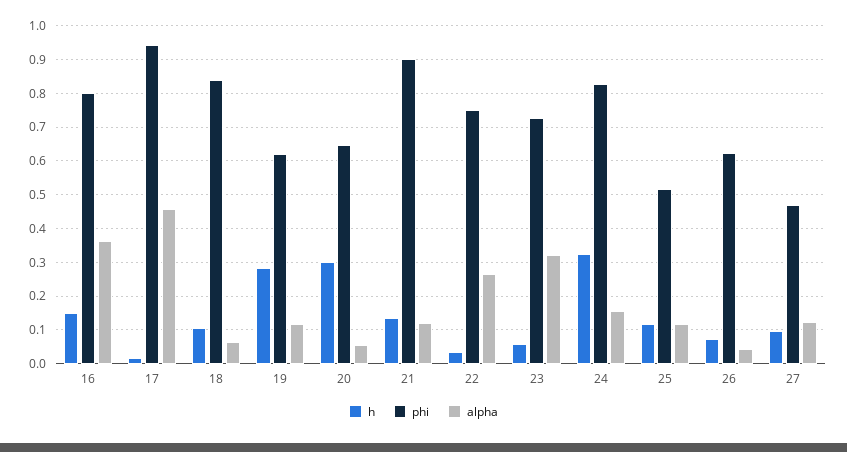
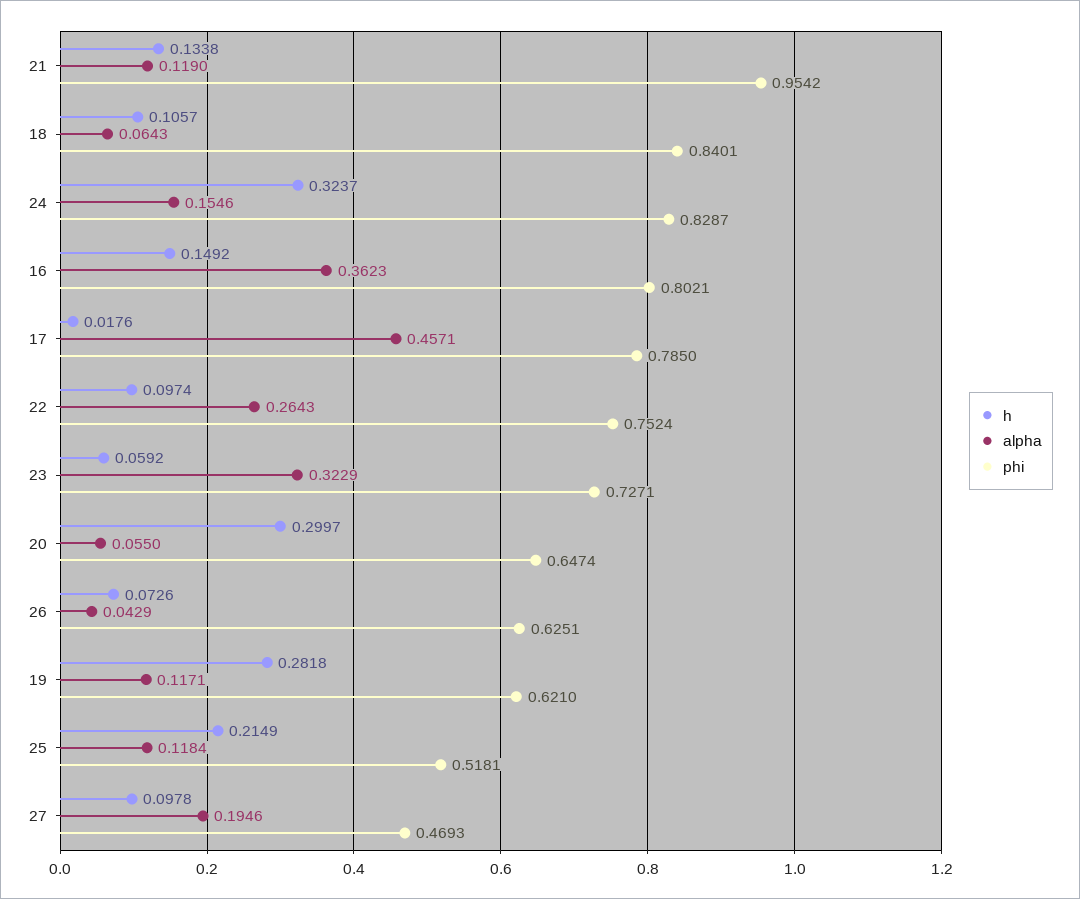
  {
    "h": {
      "16": 0.1492,
      "17": 0.0176,
      "18": 0.1057,
      "19": 0.2818,
      "20": 0.2997,
      "21": 0.1338,
-     "22": 0.04,
+     "22": 0.0974,
      "23": 0.0592,
      "24": 0.3237,
-     "25": 0.12,
+     "25": 0.2149,
      "26": 0.0726,
      "27": 0.0978
    },
    "phi": {
      "16": 0.8021,
-     "17": 0.94,
+     "17": 0.785,
      "18": 0.8401,
      "19": 0.621,
      "20": 0.6474,
-     "21": 0.9,
+     "21": 0.9542,
      "22": 0.7524,
      "23": 0.7271,
      "24": 0.8287,
      "25": 0.5181,
      "26": 0.6251,
      "27": 0.4693
    },
    "alpha": {
      "16": 0.3623,
      "17": 0.4571,
      "18": 0.0643,
      "19": 0.1171,
      "20": 0.055,
      "21": 0.119,
      "22": 0.2643,
      "23": 0.3229,
      "24": 0.1546,
      "25": 0.1184,
      "26": 0.0429,
-     "27": 0.12
+     "27": 0.1946
    }
  }

